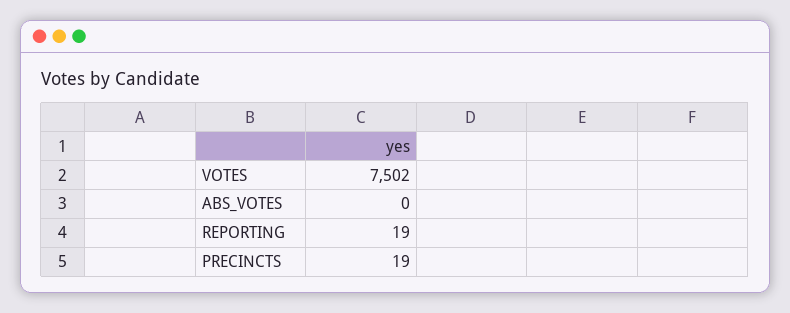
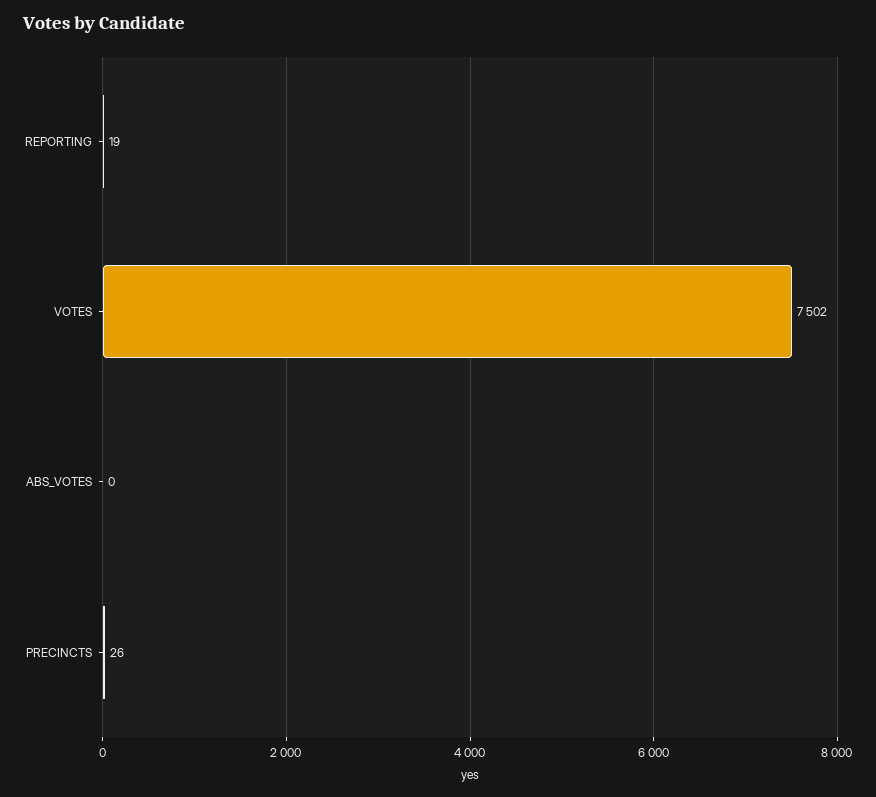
  {
    "VOTES": 7502,
    "ABS_VOTES": 0,
    "REPORTING": 19,
-   "PRECINCTS": 19
+   "PRECINCTS": 26
  }

